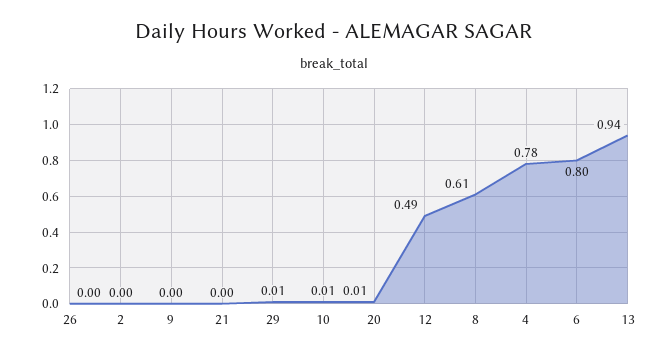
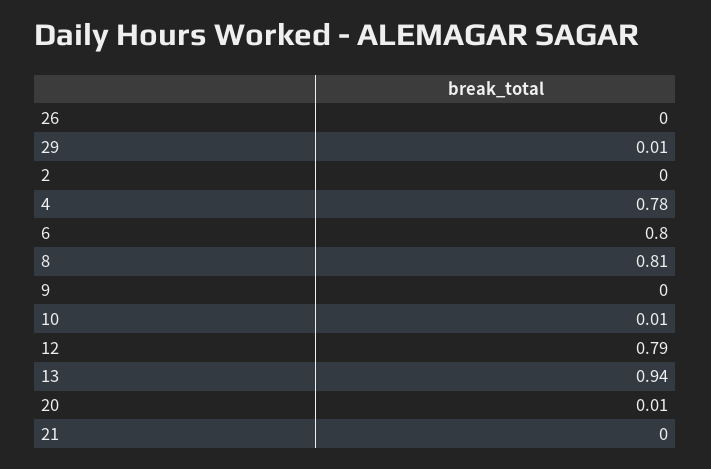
  {
    "26": 0,
    "2": 0,
    "9": 0,
    "21": 0,
    "29": 0.01,
    "10": 0.01,
    "20": 0.01,
-   "12": 0.49,
+   "12": 0.79,
-   "8": 0.61,
+   "8": 0.81,
    "4": 0.78,
    "6": 0.8,
    "13": 0.94
  }

